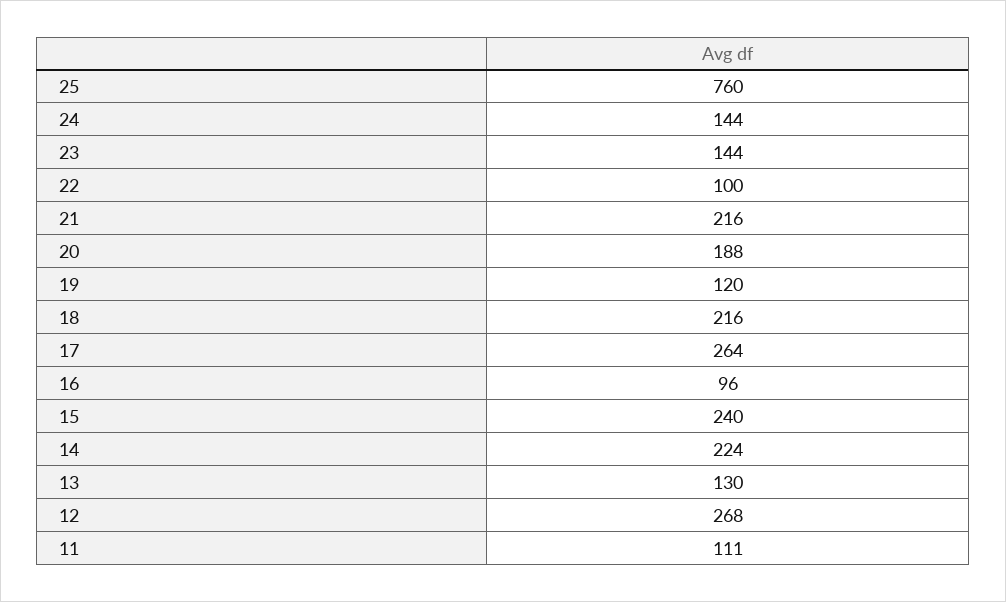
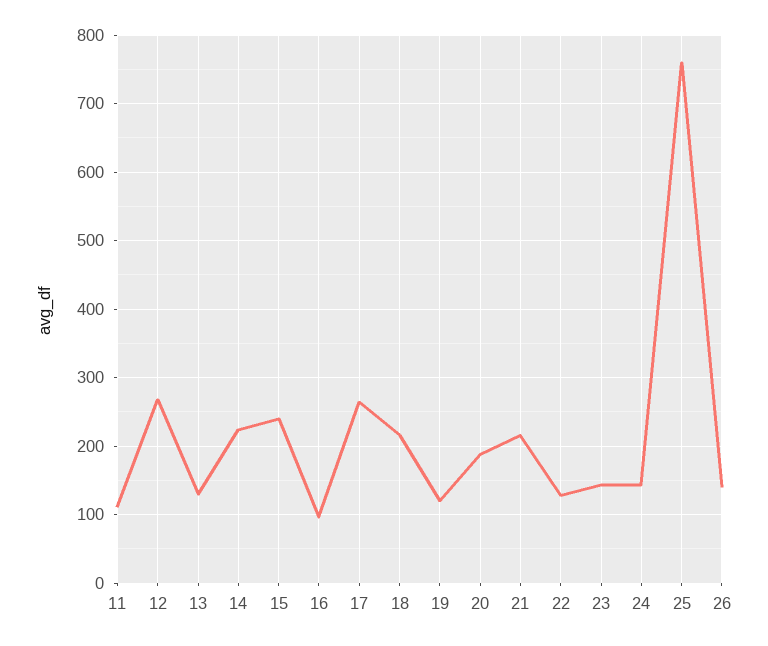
  {
    "25": 760,
    "24": 144,
    "23": 144,
-   "22": 100,
+   "22": 130,
    "21": 216,
    "20": 188,
    "19": 120,
    "18": 216,
    "17": 264,
    "16": 96,
    "15": 240,
    "14": 224,
    "13": 130,
    "12": 268,
-   "11": 111
+   "11": 111,
+   "26": 140
  }

